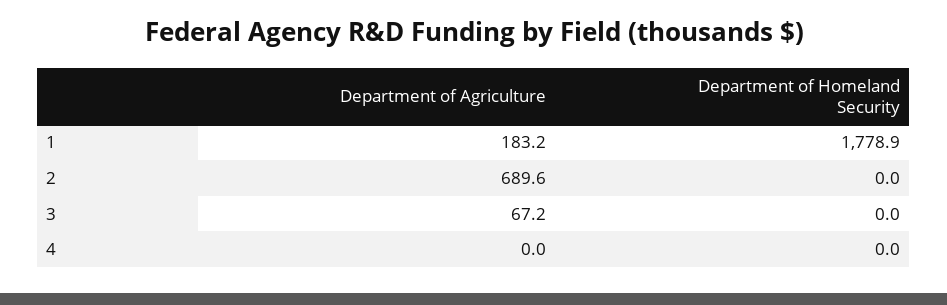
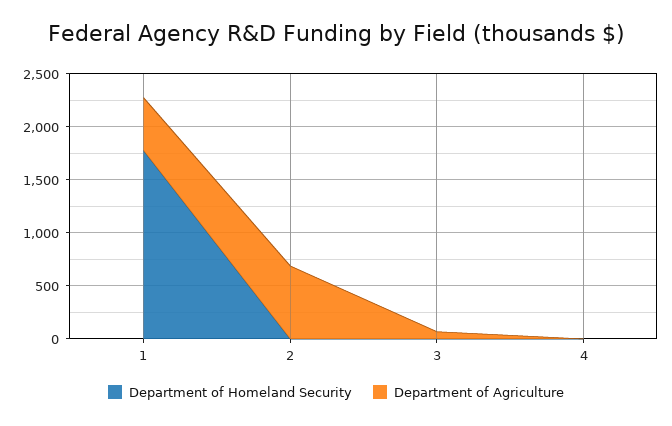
  {
    "Department of Agriculture": {
-     "1": 183.2,
+     "1": 500,
      "2": 689.6,
      "3": 67.2,
      "4": 0
    },
    "Department of Homeland Security": {
      "1": 1778.9,
      "2": 0,
      "3": 0,
      "4": 0
    }
  }

